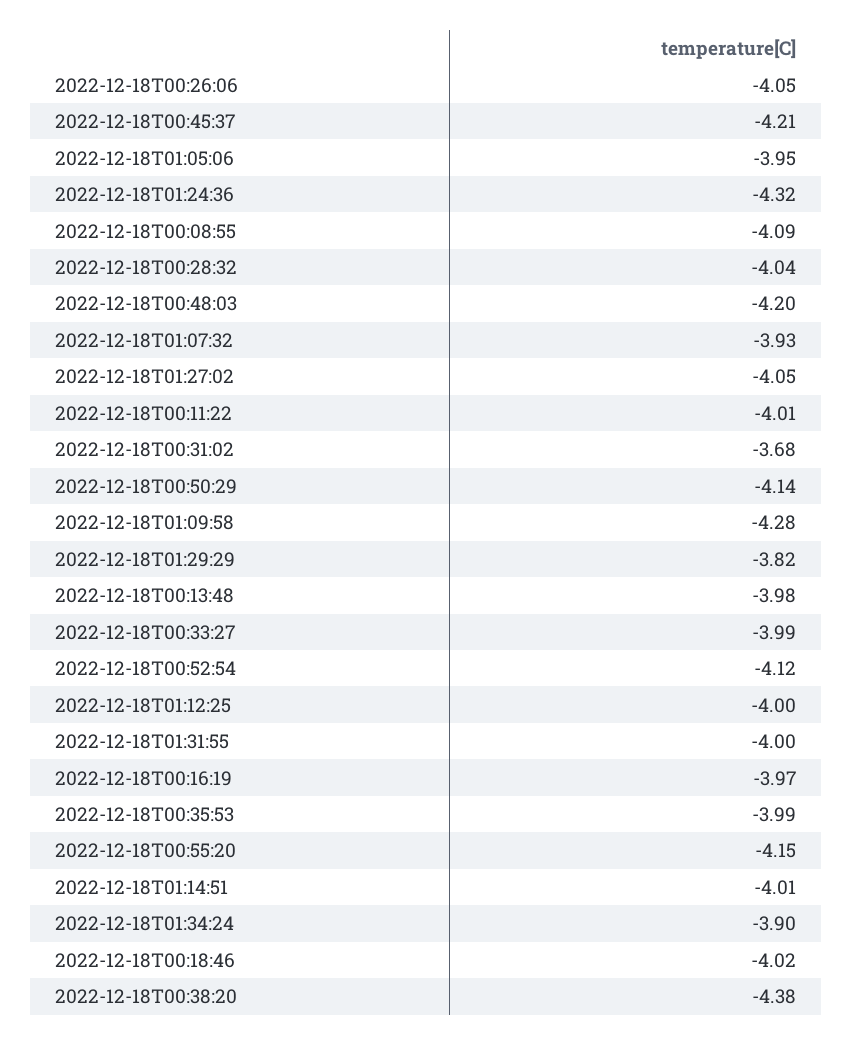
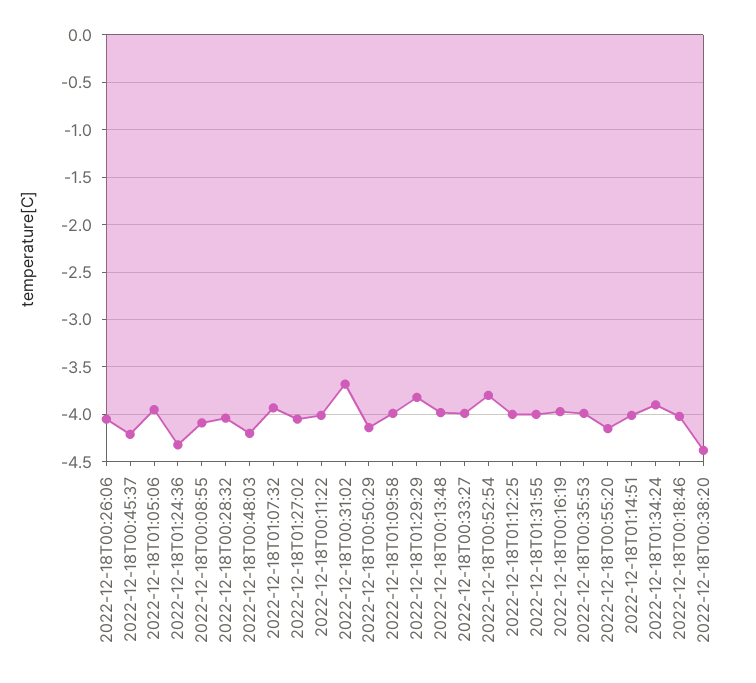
  {
    "2022-12-18T00:26:06": -4.05,
    "2022-12-18T00:45:37": -4.21,
    "2022-12-18T01:05:06": -3.95,
    "2022-12-18T01:24:36": -4.32,
    "2022-12-18T00:08:55": -4.09,
    "2022-12-18T00:28:32": -4.04,
    "2022-12-18T00:48:03": -4.2,
    "2022-12-18T01:07:32": -3.93,
    "2022-12-18T01:27:02": -4.05,
    "2022-12-18T00:11:22": -4.01,
    "2022-12-18T00:31:02": -3.68,
    "2022-12-18T00:50:29": -4.14,
-   "2022-12-18T01:09:58": -4.28,
+   "2022-12-18T01:09:58": -4,
    "2022-12-18T01:29:29": -3.82,
    "2022-12-18T00:13:48": -3.98,
    "2022-12-18T00:33:27": -3.99,
-   "2022-12-18T00:52:54": -4.12,
+   "2022-12-18T00:52:54": -3.8,
    "2022-12-18T01:12:25": -4,
    "2022-12-18T01:31:55": -4,
    "2022-12-18T00:16:19": -3.97,
    "2022-12-18T00:35:53": -3.99,
    "2022-12-18T00:55:20": -4.15,
    "2022-12-18T01:14:51": -4.01,
    "2022-12-18T01:34:24": -3.9,
    "2022-12-18T00:18:46": -4.02,
    "2022-12-18T00:38:20": -4.38
  }

